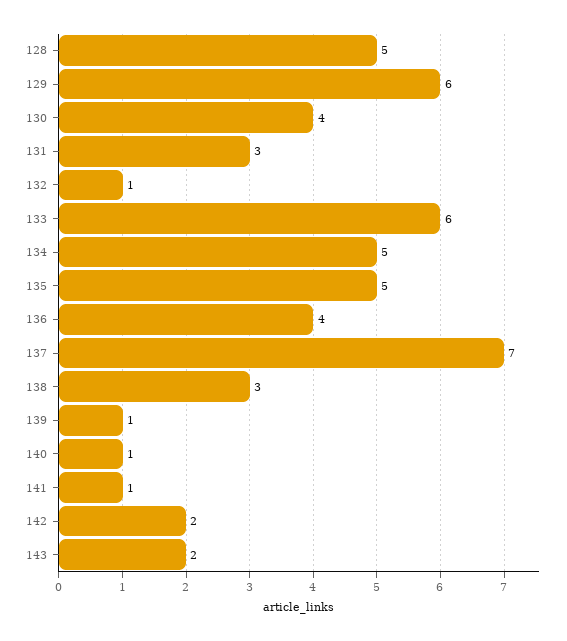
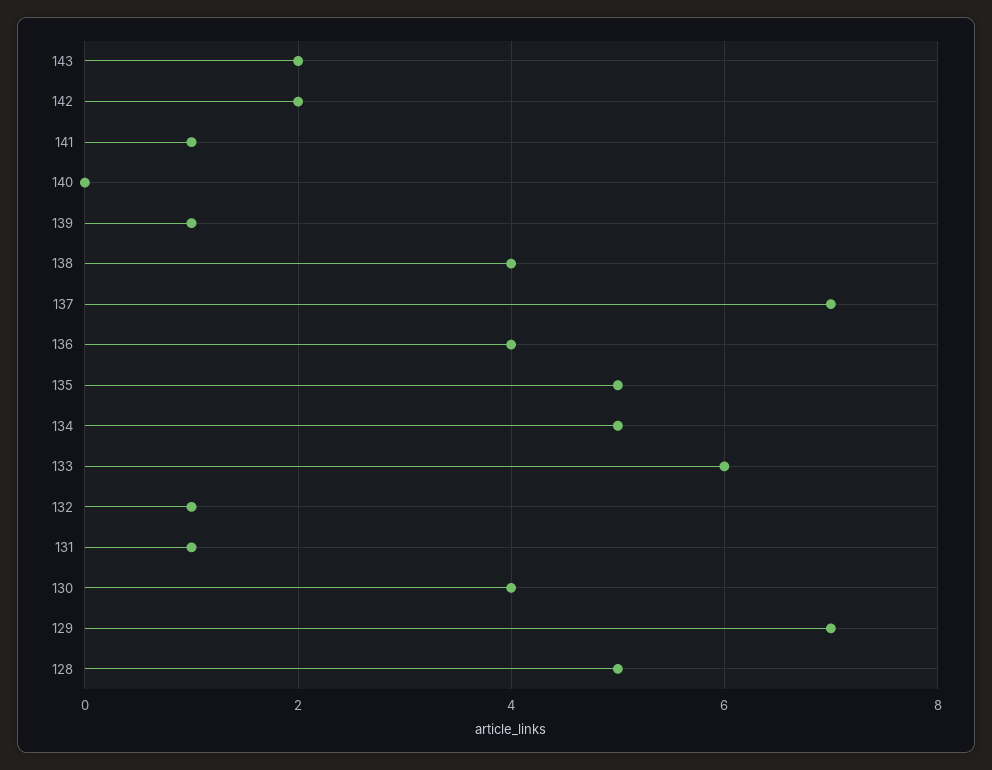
  {
    "128": 5,
-   "129": 6,
+   "129": 7,
    "130": 4,
-   "131": 3,
+   "131": 1,
    "132": 1,
    "133": 6,
    "134": 5,
    "135": 5,
    "136": 4,
    "137": 7,
-   "138": 3,
+   "138": 4,
    "139": 1,
-   "140": 1,
+   "140": 0,
    "141": 1,
    "142": 2,
    "143": 2
  }

